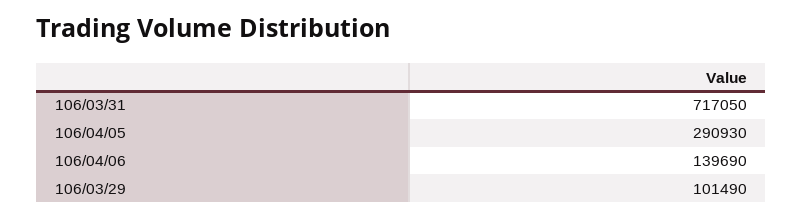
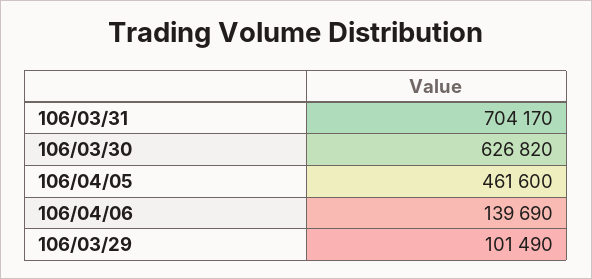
  {
-   "106/03/31": 717050,
+   "106/03/31": 704170,
-   "106/04/05": 290930,
+   "106/04/05": 461600,
    "106/04/06": 139690,
-   "106/03/29": 101490
+   "106/03/29": 101490,
+   "106/03/30": 626820
  }

